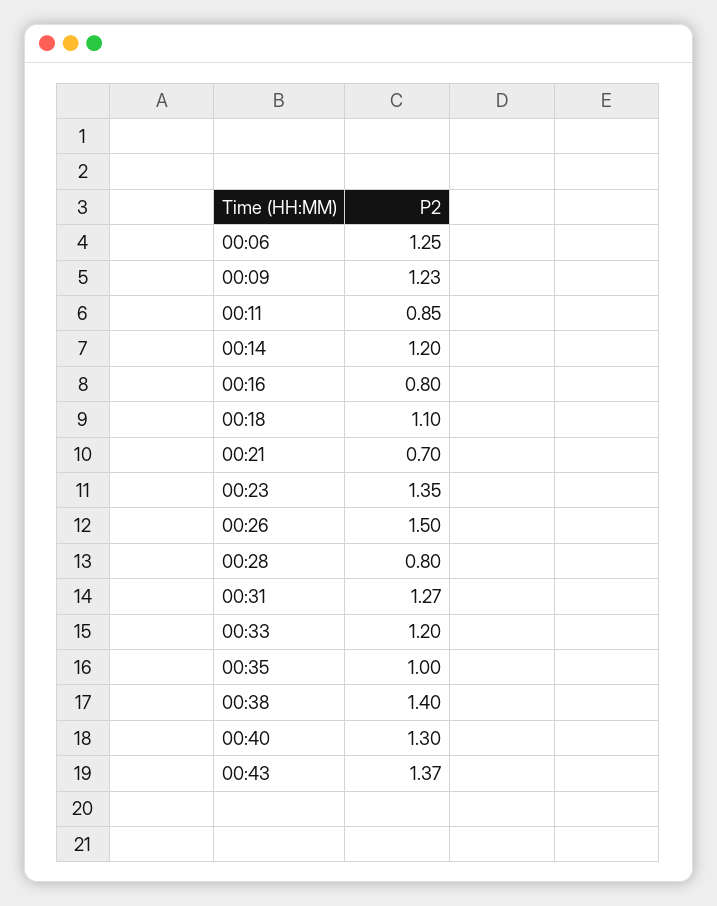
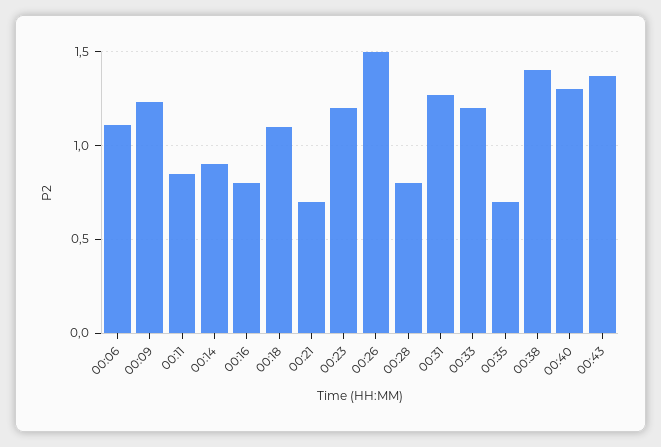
  {
-   "00:06": 1.25,
+   "00:06": 1.1,
    "00:09": 1.23,
    "00:11": 0.85,
-   "00:14": 1.2,
+   "00:14": 0.9,
    "00:16": 0.8,
    "00:18": 1.1,
    "00:21": 0.7,
-   "00:23": 1.35,
+   "00:23": 1.2,
    "00:26": 1.5,
    "00:28": 0.8,
    "00:31": 1.27,
    "00:33": 1.2,
-   "00:35": 1,
+   "00:35": 0.7,
    "00:38": 1.4,
    "00:40": 1.3,
    "00:43": 1.37
  }

